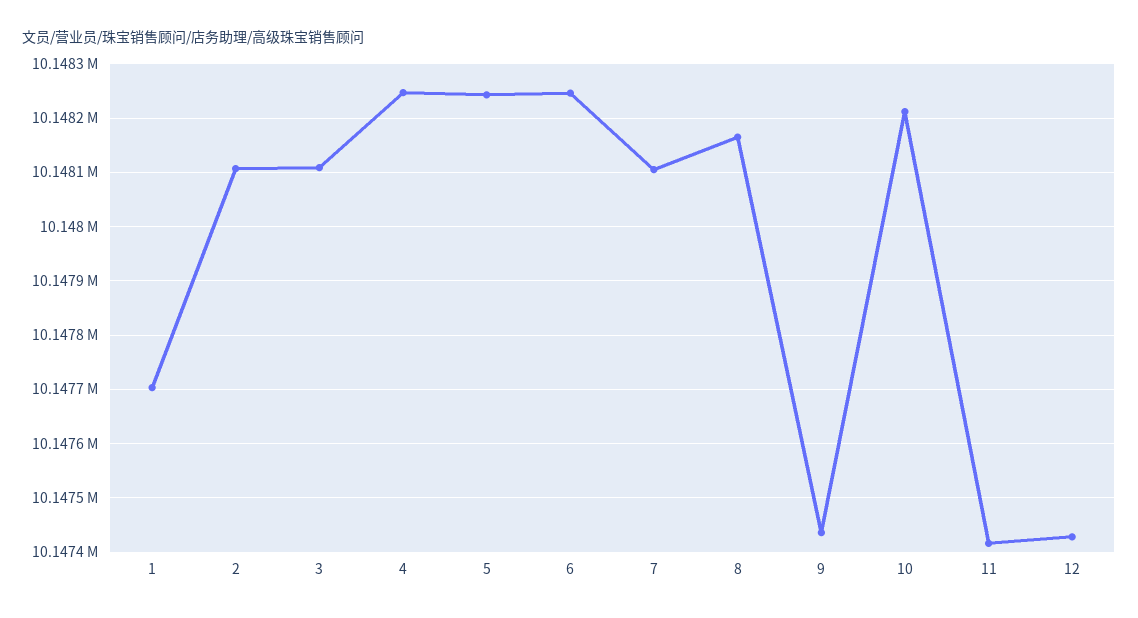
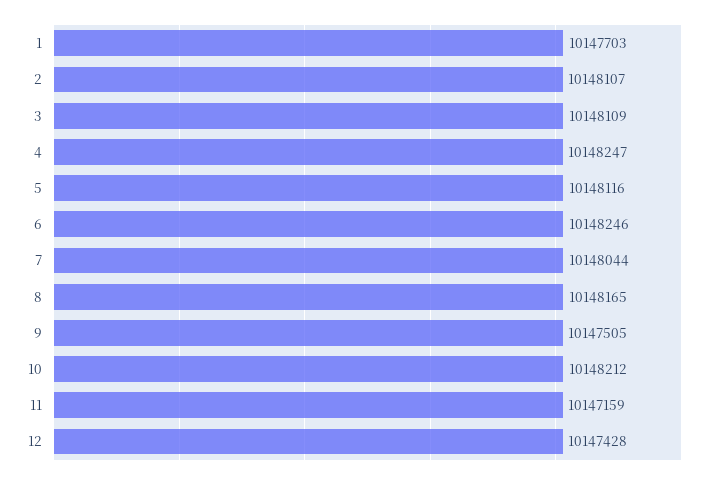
  {
    "1": 10147703,
    "2": 10148107,
    "3": 10148109,
    "4": 10148247,
-   "5": 10148240,
+   "5": 10148116,
    "6": 10148246,
-   "7": 10148100,
+   "7": 10148044,
    "8": 10148165,
-   "9": 10147440,
+   "9": 10147505,
    "10": 10148212,
-   "11": 10147420,
+   "11": 10147159,
    "12": 10147428
  }

